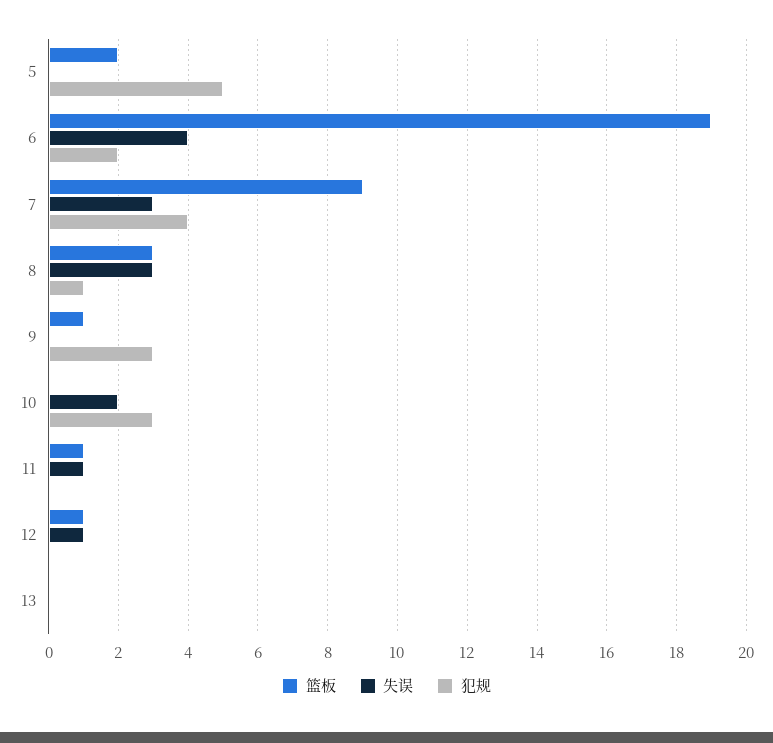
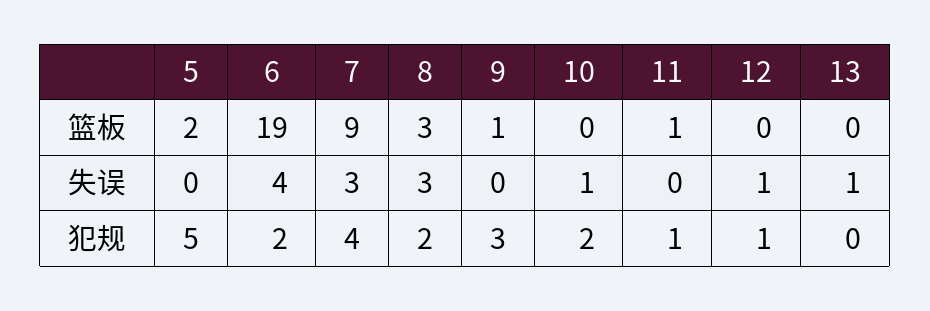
  {
    "篮板": {
      "5": 2,
      "6": 19,
      "7": 9,
      "8": 3,
      "9": 1,
      "10": 0,
      "11": 1,
-     "12": 1,
+     "12": 0,
      "13": 0
    },
    "失误": {
      "5": 0,
      "6": 4,
      "7": 3,
      "8": 3,
      "9": 0,
-     "10": 2,
+     "10": 1,
-     "11": 1,
+     "11": 0,
      "12": 1,
-     "13": 0
+     "13": 1
    },
    "犯规": {
      "5": 5,
      "6": 2,
      "7": 4,
-     "8": 1,
+     "8": 2,
      "9": 3,
-     "10": 3,
+     "10": 2,
-     "11": 0,
+     "11": 1,
-     "12": 0,
+     "12": 1,
      "13": 0
    }
  }

